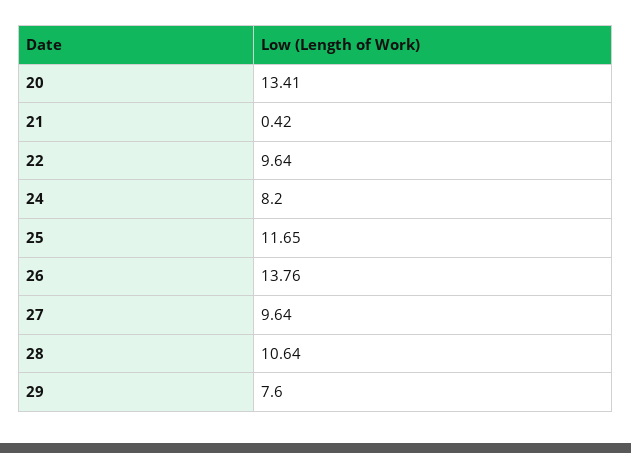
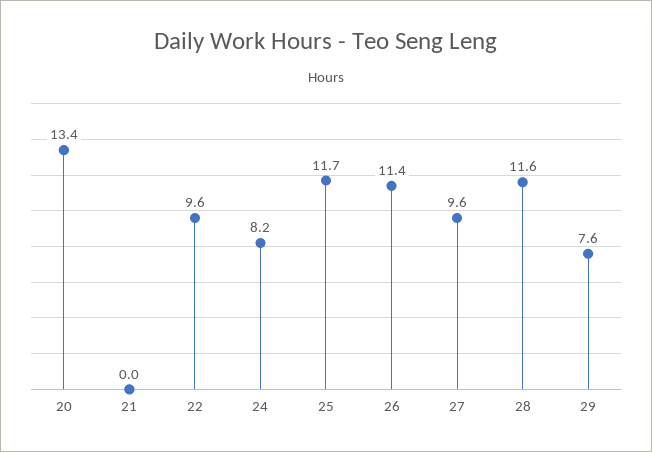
  {
    "20": 13.41,
-   "21": 0.42,
+   "21": 0,
    "22": 9.64,
    "24": 8.2,
    "25": 11.65,
-   "26": 13.76,
+   "26": 11.4,
    "27": 9.64,
-   "28": 10.64,
+   "28": 11.6,
    "29": 7.6
  }

